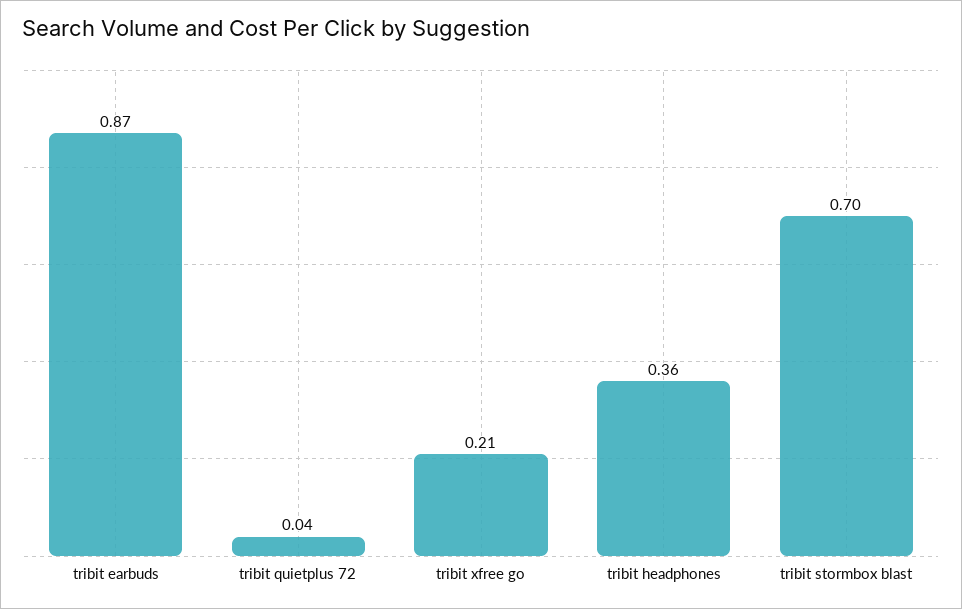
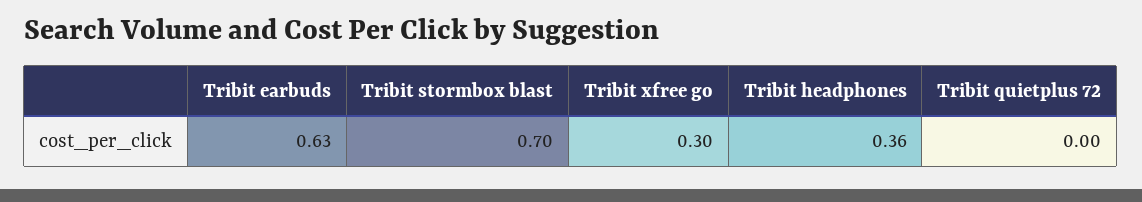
  {
-   "tribit earbuds": 0.87,
+   "tribit earbuds": 0.63,
-   "tribit quietplus 72": 0.04,
+   "tribit quietplus 72": 0,
-   "tribit xfree go": 0.21,
+   "tribit xfree go": 0.3,
    "tribit headphones": 0.36,
    "tribit stormbox blast": 0.7
  }

